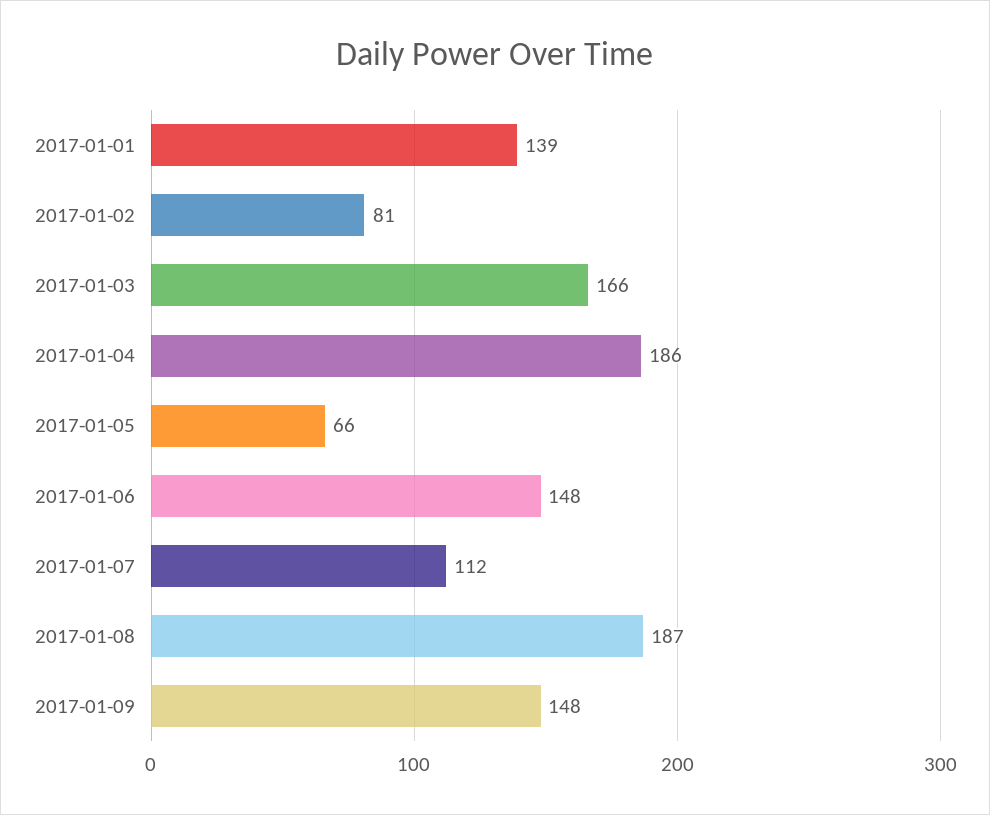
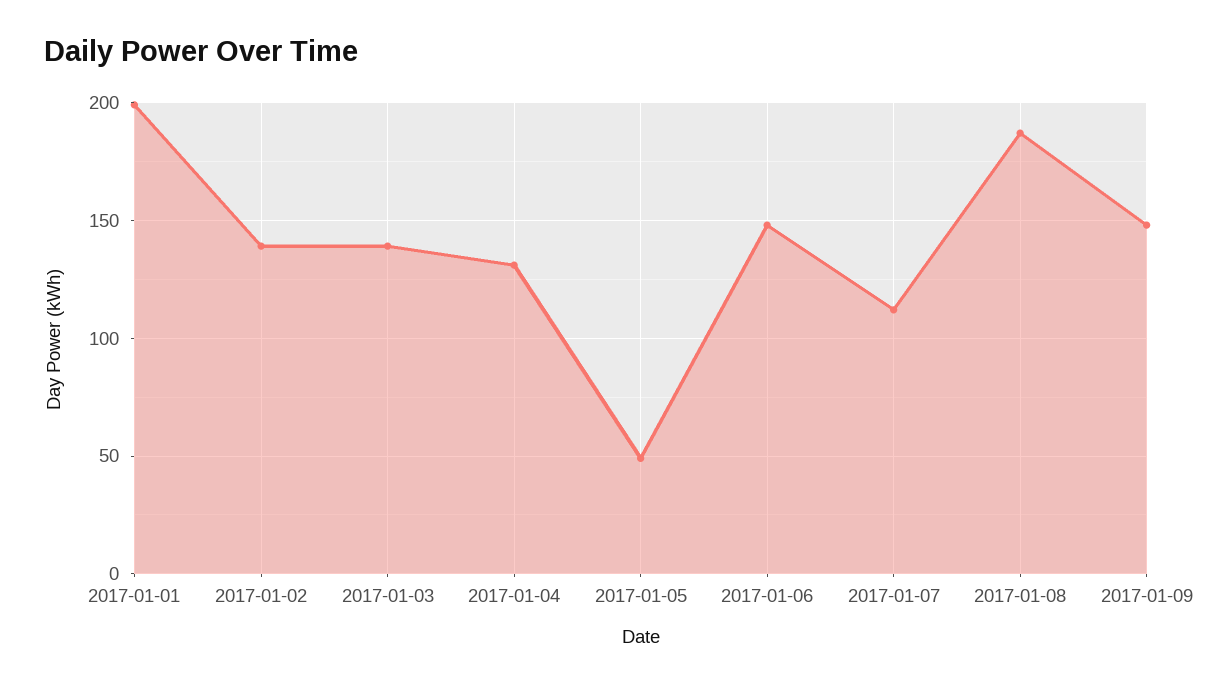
  {
-   "2017-01-01": 139,
+   "2017-01-01": 200,
-   "2017-01-02": 81,
+   "2017-01-02": 140,
-   "2017-01-03": 166,
+   "2017-01-03": 140,
-   "2017-01-04": 186,
+   "2017-01-04": 130,
-   "2017-01-05": 66,
+   "2017-01-05": 50,
    "2017-01-06": 148,
    "2017-01-07": 112,
    "2017-01-08": 187,
    "2017-01-09": 148
  }

